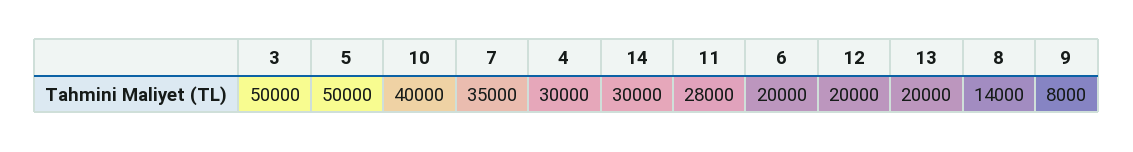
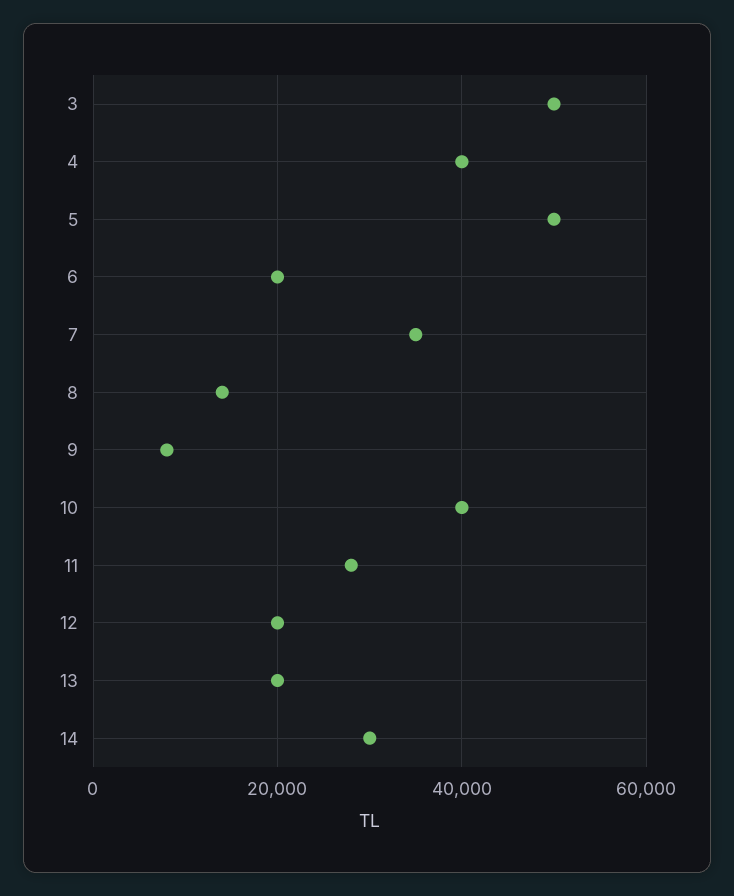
  {
    "3": 50000,
    "5": 50000,
    "10": 40000,
    "7": 35000,
-   "4": 30000,
+   "4": 40000,
    "14": 30000,
    "11": 28000,
    "6": 20000,
    "12": 20000,
    "13": 20000,
    "8": 14000,
    "9": 8000
  }

